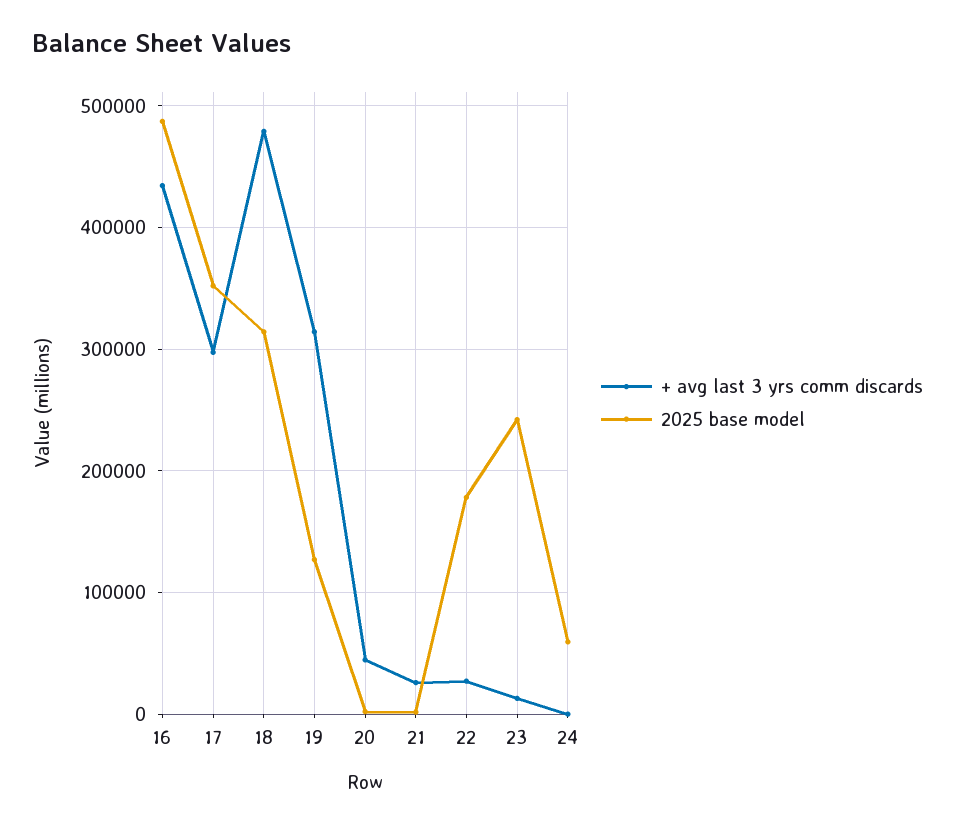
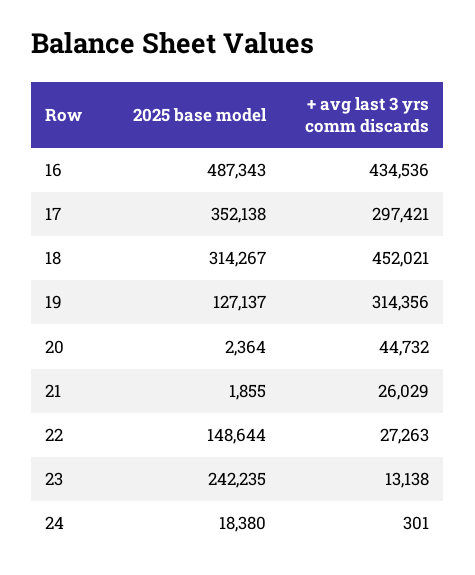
  {
    "+ avg last 3 yrs comm discards": {
      "16": 434536,
      "17": 297421,
-     "18": 480000,
+     "18": 452021,
      "19": 314356,
      "20": 44732,
      "21": 26029,
      "22": 27263,
      "23": 13138,
      "24": 301
    },
    "2025 base model": {
      "16": 487343,
      "17": 352138,
      "18": 314267,
      "19": 127137,
      "20": 2364,
      "21": 1855,
-     "22": 180000,
+     "22": 148644,
      "23": 242235,
-     "24": 60000
+     "24": 18380
    }
  }

